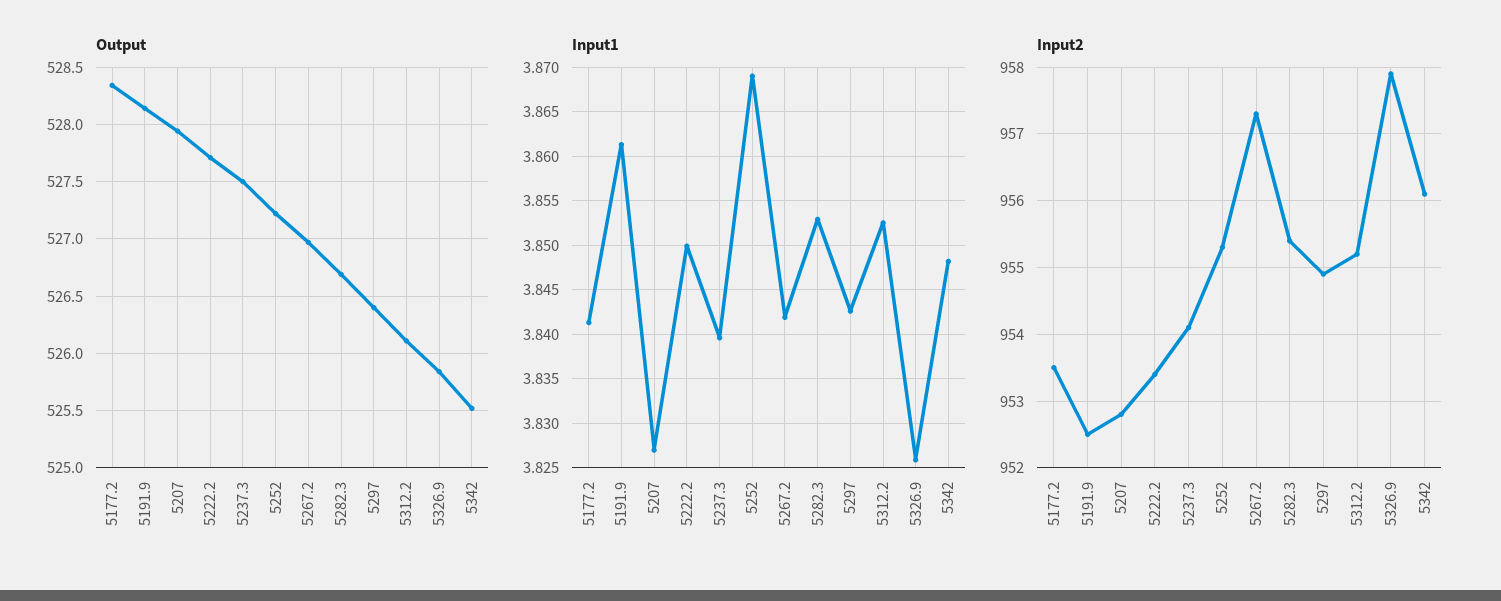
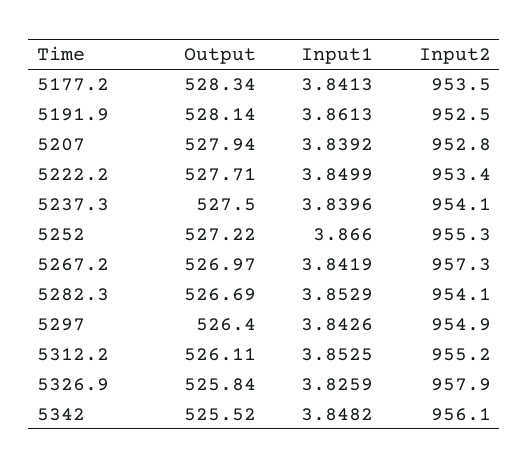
  {
    "Output": {
      "5177.2": 528.34,
      "5191.9": 528.14,
      "5207": 527.94,
      "5222.2": 527.71,
      "5237.3": 527.5,
      "5252": 527.22,
      "5267.2": 526.97,
      "5282.3": 526.69,
      "5297": 526.4,
      "5312.2": 526.11,
      "5326.9": 525.84,
      "5342": 525.52
    },
    "Input1": {
      "5177.2": 3.8413,
      "5191.9": 3.8613,
-     "5207": 3.827,
+     "5207": 3.8392,
      "5222.2": 3.8499,
      "5237.3": 3.8396,
-     "5252": 3.869,
+     "5252": 3.866,
      "5267.2": 3.8419,
      "5282.3": 3.8529,
      "5297": 3.8426,
      "5312.2": 3.8525,
      "5326.9": 3.8259,
      "5342": 3.8482
    },
    "Input2": {
      "5177.2": 953.5,
      "5191.9": 952.5,
      "5207": 952.8,
      "5222.2": 953.4,
      "5237.3": 954.1,
      "5252": 955.3,
      "5267.2": 957.3,
-     "5282.3": 955.4,
+     "5282.3": 954.1,
      "5297": 954.9,
      "5312.2": 955.2,
      "5326.9": 957.9,
      "5342": 956.1
    }
  }

